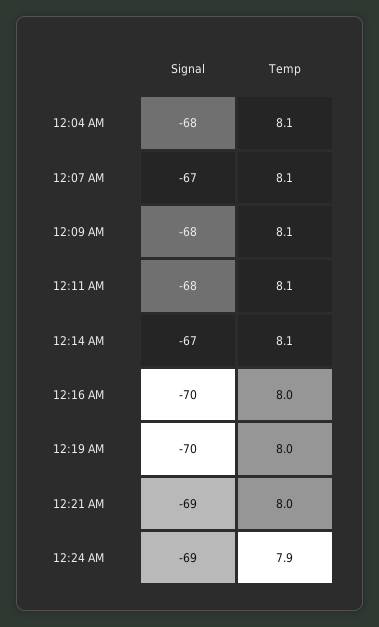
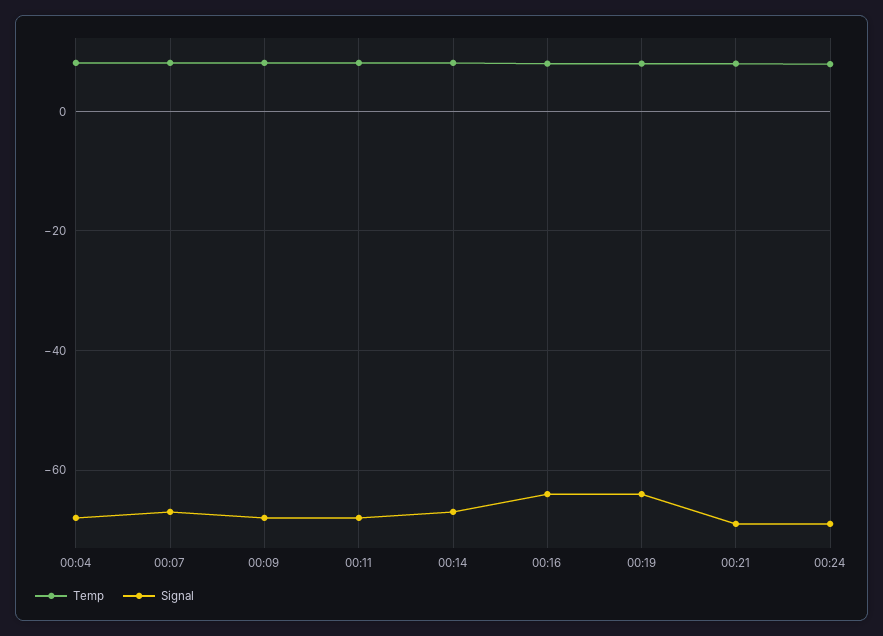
  {
    "Signal": {
      "12:04 AM": -68,
      "12:07 AM": -67,
      "12:09 AM": -68,
      "12:11 AM": -68,
      "12:14 AM": -67,
-     "12:16 AM": -70,
+     "12:16 AM": -64,
-     "12:19 AM": -70,
+     "12:19 AM": -64,
      "12:21 AM": -69,
      "12:24 AM": -69
    },
    "Temp": {
      "12:04 AM": 8.1,
      "12:07 AM": 8.1,
      "12:09 AM": 8.1,
      "12:11 AM": 8.1,
      "12:14 AM": 8.1,
      "12:16 AM": 8,
      "12:19 AM": 8,
      "12:21 AM": 8,
      "12:24 AM": 7.9
    }
  }

